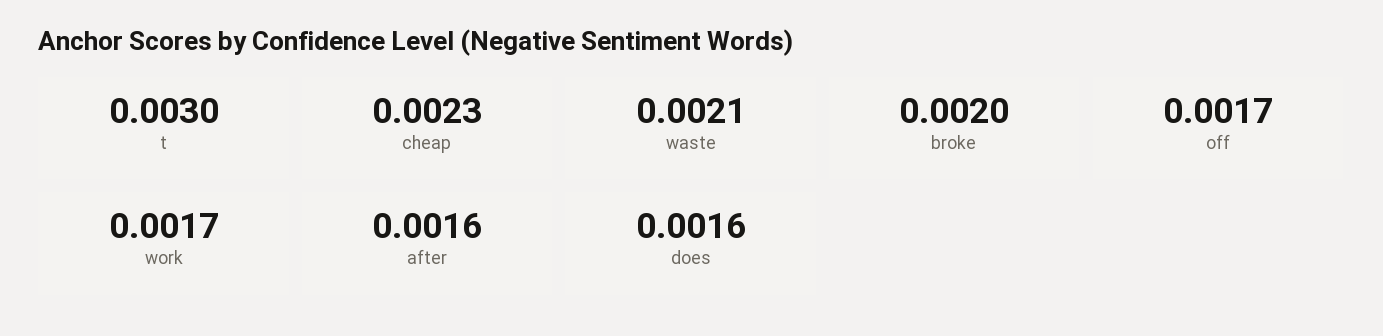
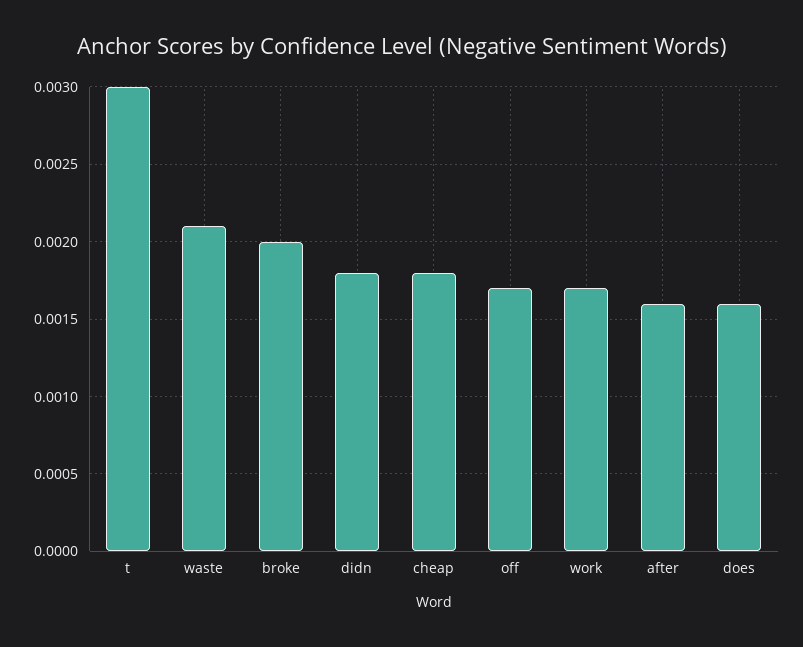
  {
    "t": 0.003,
-   "cheap": 0.0023,
+   "cheap": 0.0018,
    "waste": 0.0021,
    "broke": 0.002,
    "off": 0.0017,
    "work": 0.0017,
    "after": 0.0016,
-   "does": 0.0016
+   "does": 0.0016,
+   "didn": 0.0018
  }

